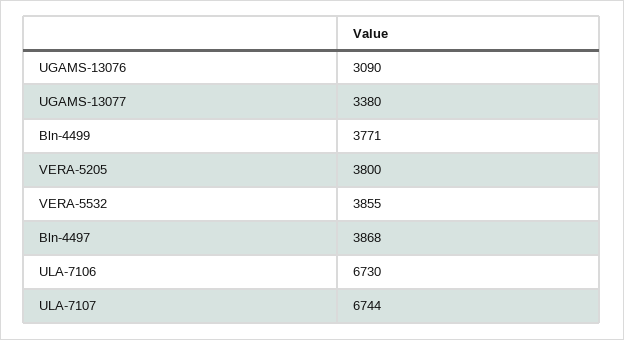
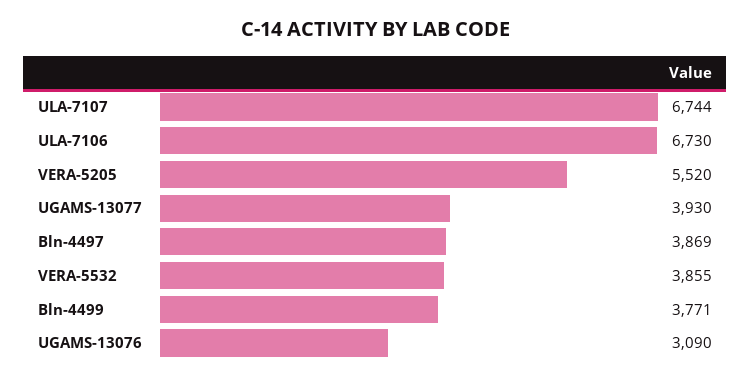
  {
    "UGAMS-13076": 3090,
-   "UGAMS-13077": 3380,
+   "UGAMS-13077": 3930,
    "Bln-4499": 3771,
-   "VERA-5205": 3800,
+   "VERA-5205": 5520,
    "VERA-5532": 3855,
-   "Bln-4497": 3868,
+   "Bln-4497": 3869,
    "ULA-7106": 6730,
    "ULA-7107": 6744
  }

